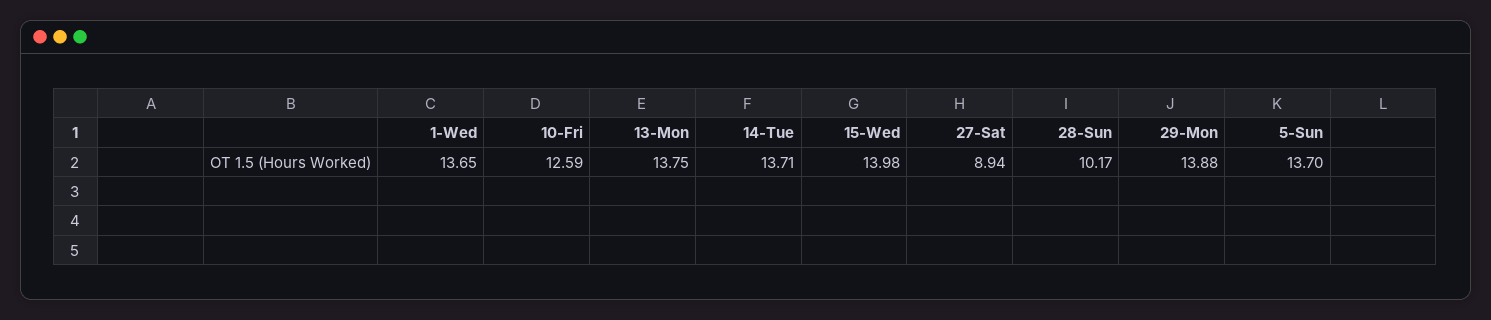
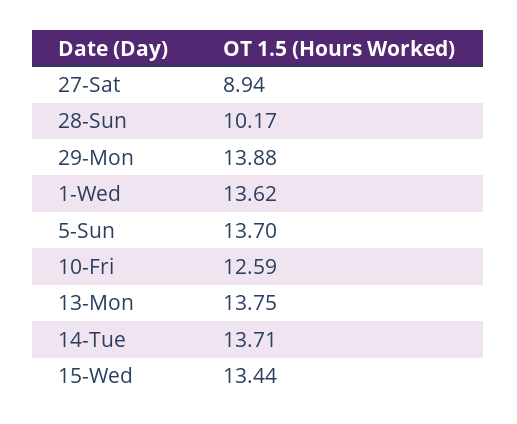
  {
-   "1-Wed": 13.65,
+   "1-Wed": 13.62,
    "10-Fri": 12.59,
    "13-Mon": 13.75,
    "14-Tue": 13.71,
-   "15-Wed": 13.98,
+   "15-Wed": 13.44,
    "27-Sat": 8.94,
    "28-Sun": 10.17,
    "29-Mon": 13.88,
    "5-Sun": 13.7
  }

